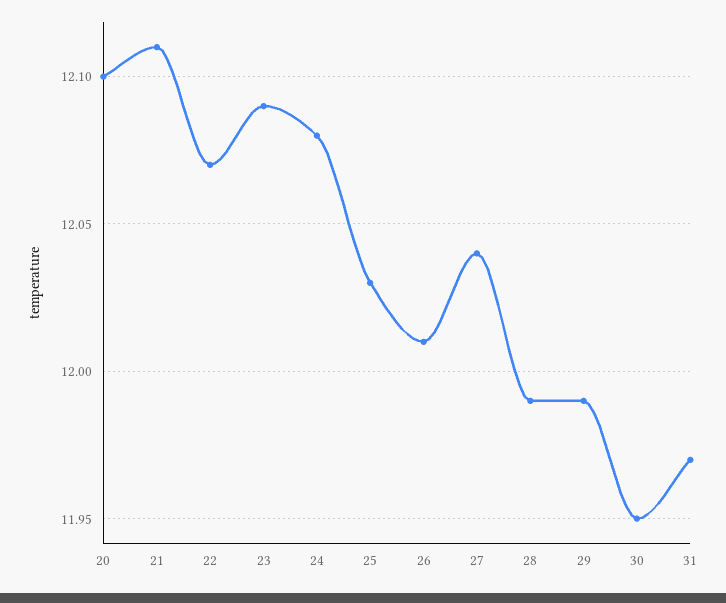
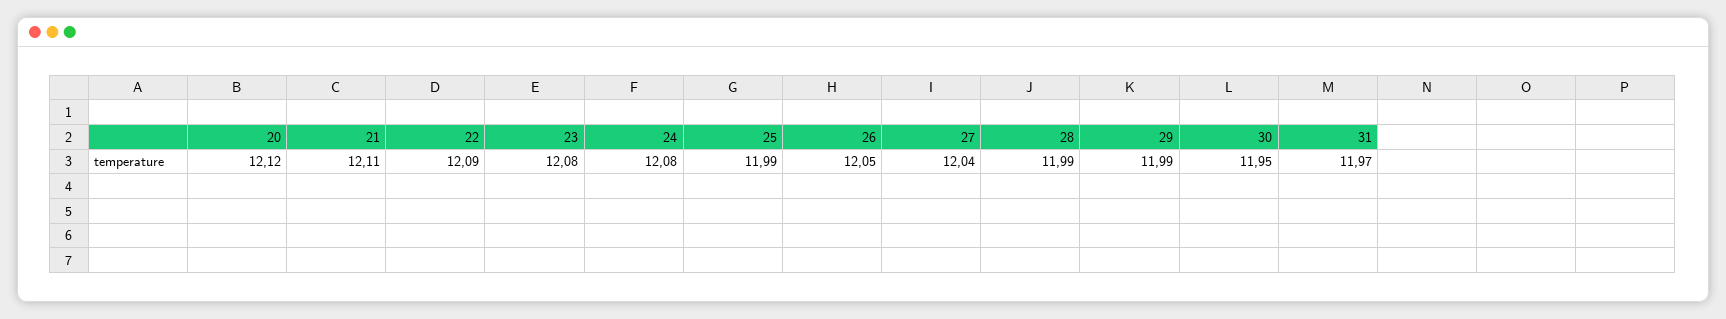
  {
-   "20": 12.1,
+   "20": 12.12,
    "21": 12.11,
-   "22": 12.07,
+   "22": 12.09,
-   "23": 12.09,
+   "23": 12.08,
    "24": 12.08,
-   "25": 12.03,
+   "25": 11.99,
-   "26": 12.01,
+   "26": 12.05,
    "27": 12.04,
    "28": 11.99,
    "29": 11.99,
    "30": 11.95,
    "31": 11.97
  }

